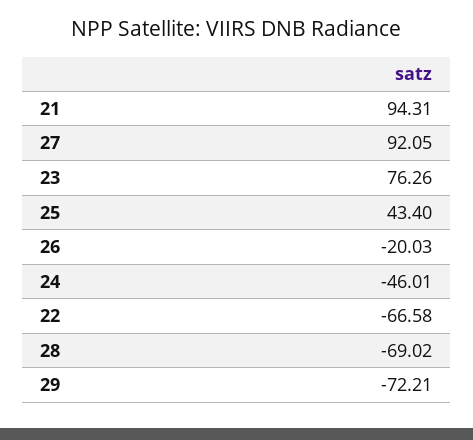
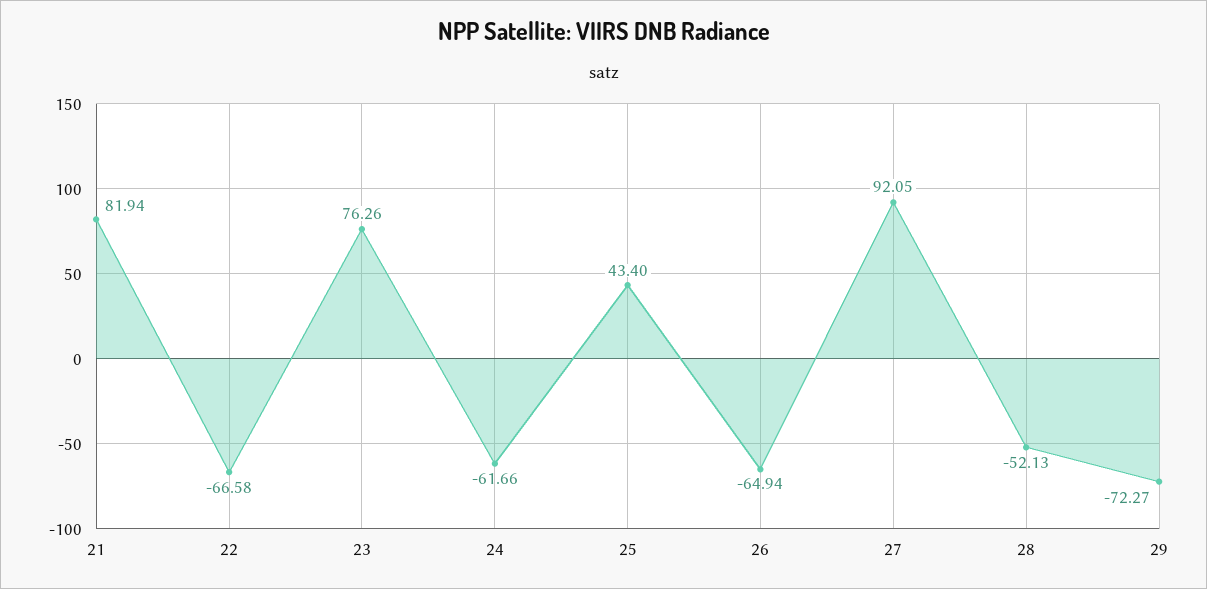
  {
-   "21": 94.31,
+   "21": 81.94,
    "27": 92.05,
    "23": 76.26,
    "25": 43.4,
-   "26": -20.03,
+   "26": -64.94,
-   "24": -46.01,
+   "24": -61.66,
    "22": -66.58,
-   "28": -69.02,
+   "28": -52.13,
-   "29": -72.21
+   "29": -72.27
  }

